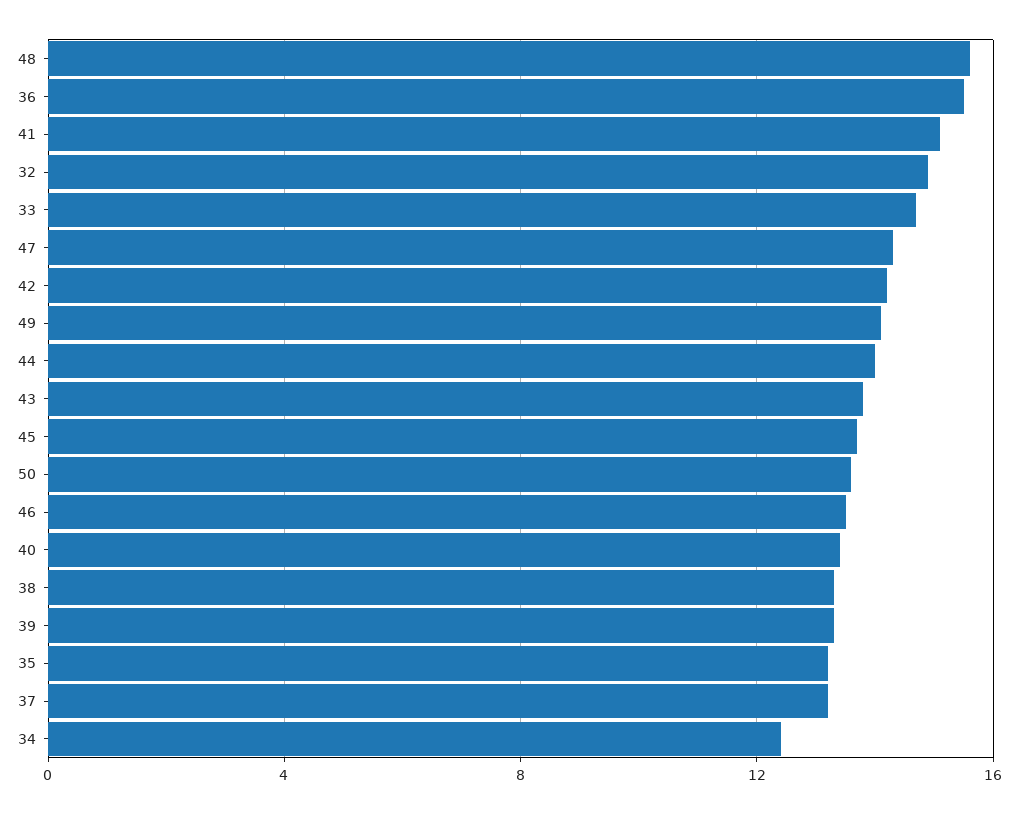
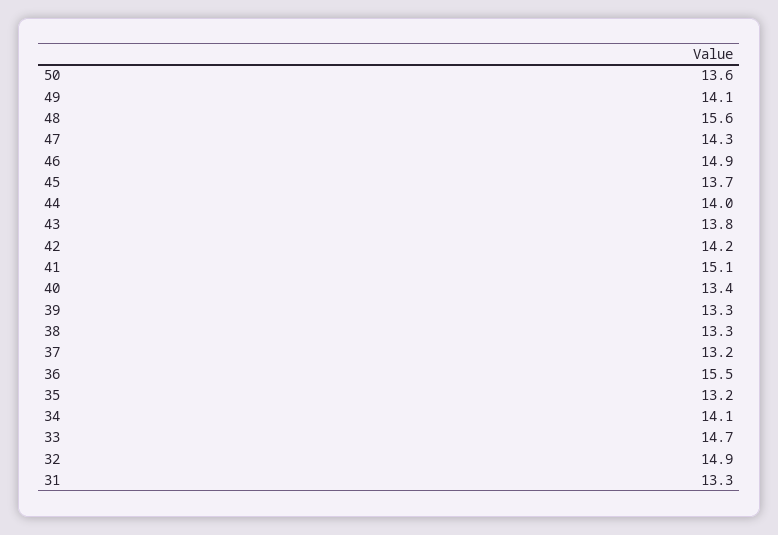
  {
    "48": 15.6,
    "36": 15.5,
    "41": 15.1,
    "32": 14.9,
    "33": 14.7,
    "47": 14.3,
    "42": 14.2,
    "49": 14.1,
    "44": 14,
    "43": 13.8,
    "45": 13.7,
    "50": 13.6,
-   "46": 13.5,
+   "46": 14.9,
    "40": 13.4,
    "38": 13.3,
    "39": 13.3,
    "35": 13.2,
    "37": 13.2,
-   "34": 12.5
+   "34": 14.1,
+   "31": 13.3
  }

